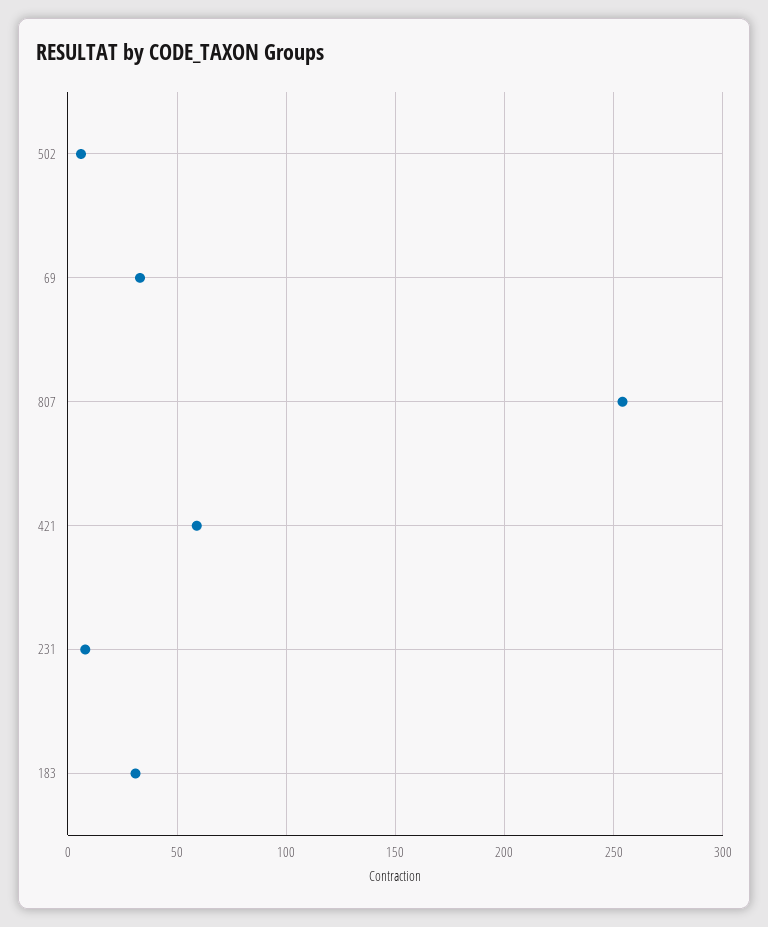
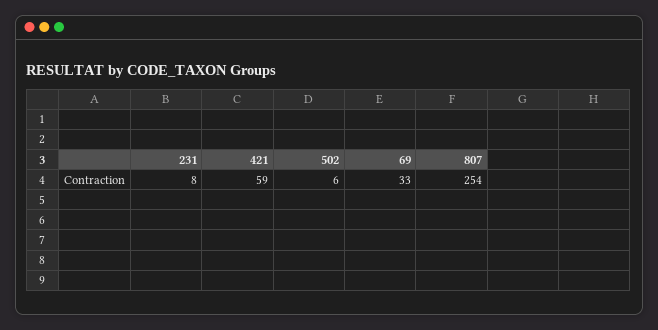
  {
    "502": 6,
    "69": 33,
    "807": 254,
    "421": 59,
-   "231": 8,
+   "231": 8
-   "183": 30
  }

